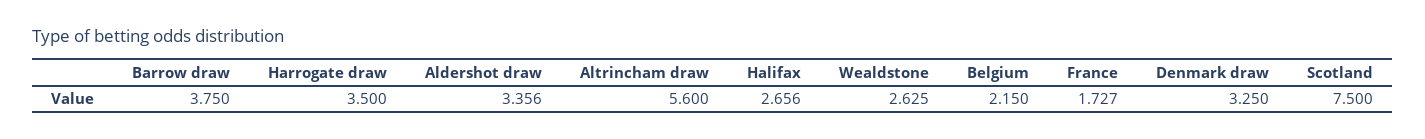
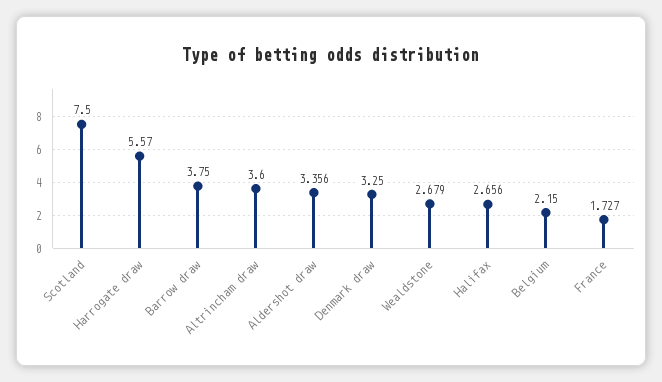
  {
    "Barrow draw": 3.75,
-   "Harrogate draw": 3.5,
+   "Harrogate draw": 5.57,
    "Aldershot draw": 3.356,
-   "Altrincham draw": 5.6,
+   "Altrincham draw": 3.6,
    "Halifax": 2.656,
-   "Wealdstone": 2.625,
+   "Wealdstone": 2.679,
    "Belgium": 2.15,
    "France": 1.727,
    "Denmark draw": 3.25,
    "Scotland": 7.5
  }

